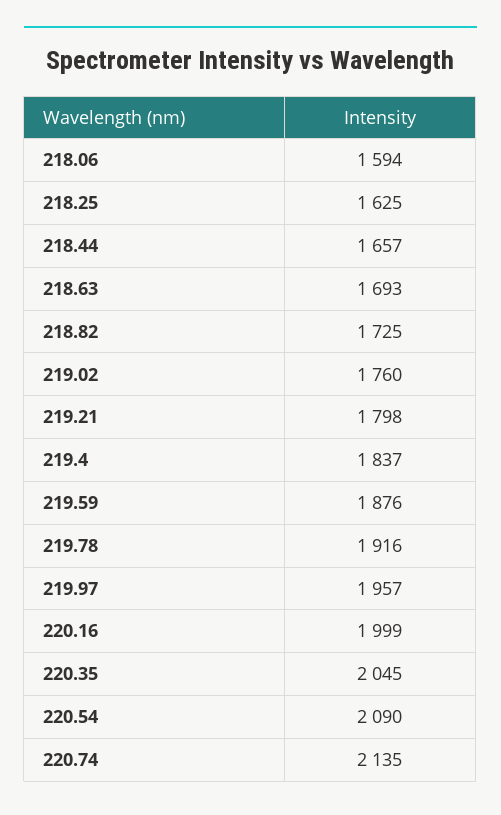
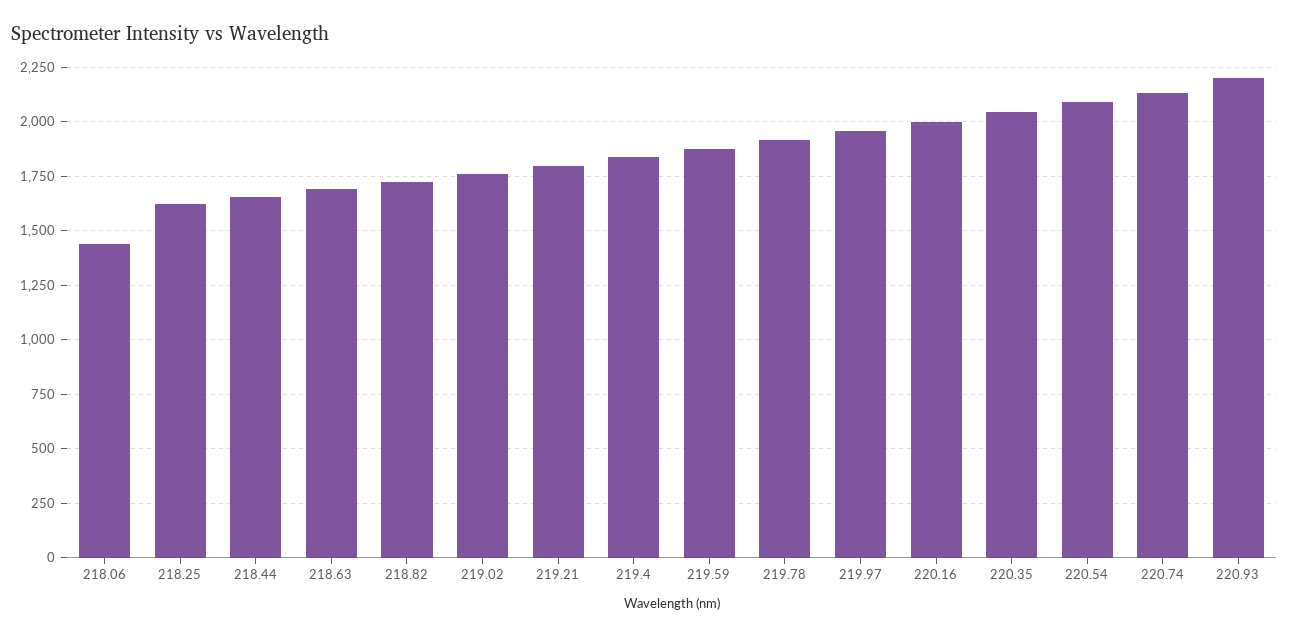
  {
-   "218.06": 1594,
+   "218.06": 1450,
    "218.25": 1625,
    "218.44": 1657,
    "218.63": 1693,
    "218.82": 1725,
    "219.02": 1760,
    "219.21": 1798,
    "219.4": 1837,
    "219.59": 1876,
    "219.78": 1916,
    "219.97": 1957,
    "220.16": 1999,
    "220.35": 2045,
    "220.54": 2090,
-   "220.74": 2135
+   "220.74": 2135,
+   "220.93": 2200
  }

